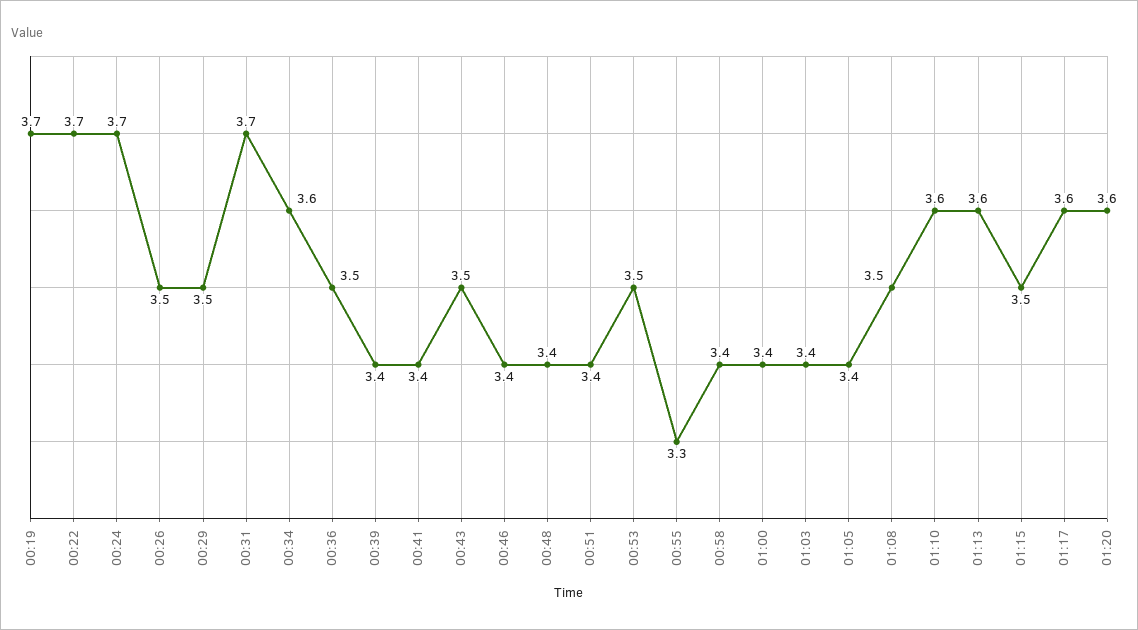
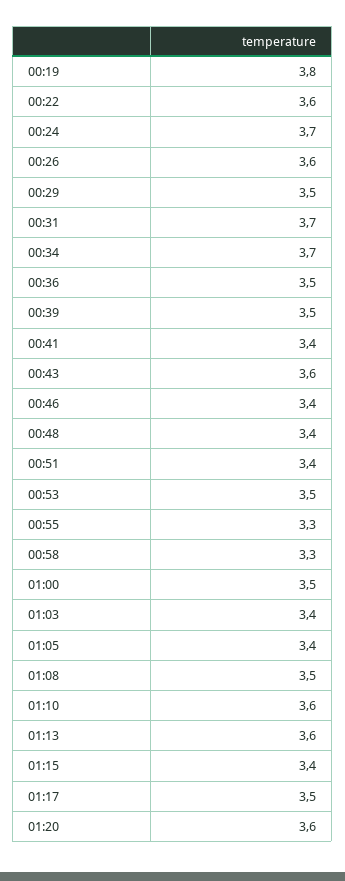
  {
-   "00:19": 3.7,
+   "00:19": 3.8,
-   "00:22": 3.7,
+   "00:22": 3.6,
    "00:24": 3.7,
-   "00:26": 3.5,
+   "00:26": 3.6,
    "00:29": 3.5,
    "00:31": 3.7,
-   "00:34": 3.6,
+   "00:34": 3.7,
    "00:36": 3.5,
-   "00:39": 3.4,
+   "00:39": 3.5,
    "00:41": 3.4,
-   "00:43": 3.5,
+   "00:43": 3.6,
    "00:46": 3.4,
    "00:48": 3.4,
    "00:51": 3.4,
    "00:53": 3.5,
    "00:55": 3.3,
-   "00:58": 3.4,
+   "00:58": 3.3,
-   "01:00": 3.4,
+   "01:00": 3.5,
    "01:03": 3.4,
    "01:05": 3.4,
    "01:08": 3.5,
    "01:10": 3.6,
    "01:13": 3.6,
-   "01:15": 3.5,
+   "01:15": 3.4,
-   "01:17": 3.6,
+   "01:17": 3.5,
    "01:20": 3.6
  }

